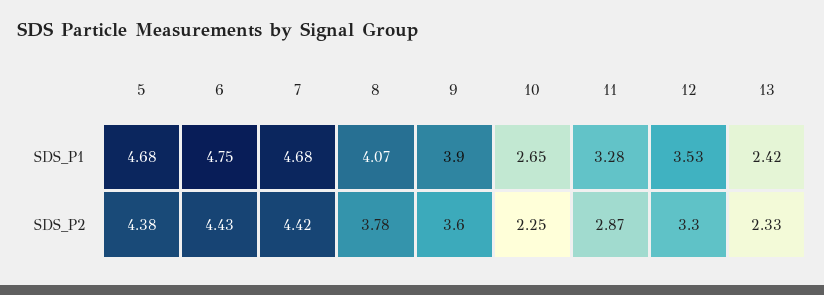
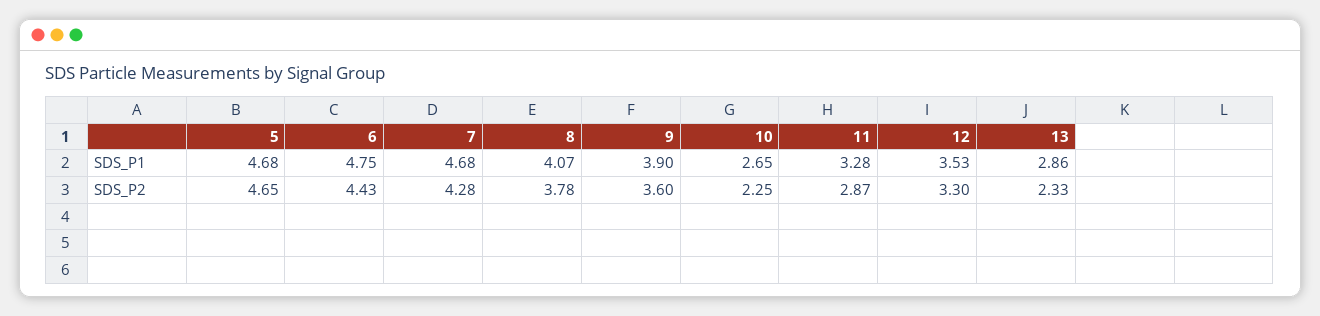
  {
    "5": {
      "SDS_P1": 4.68,
-     "SDS_P2": 4.38
+     "SDS_P2": 4.65
    },
    "6": {
      "SDS_P1": 4.75,
      "SDS_P2": 4.43
    },
    "7": {
      "SDS_P1": 4.68,
-     "SDS_P2": 4.42
+     "SDS_P2": 4.28
    },
    "8": {
      "SDS_P1": 4.07,
      "SDS_P2": 3.78
    },
    "9": {
      "SDS_P1": 3.9,
      "SDS_P2": 3.6
    },
    "10": {
      "SDS_P1": 2.65,
      "SDS_P2": 2.25
    },
    "11": {
      "SDS_P1": 3.28,
      "SDS_P2": 2.87
    },
    "12": {
      "SDS_P1": 3.53,
      "SDS_P2": 3.3
    },
    "13": {
-     "SDS_P1": 2.42,
+     "SDS_P1": 2.86,
      "SDS_P2": 2.33
    }
  }

